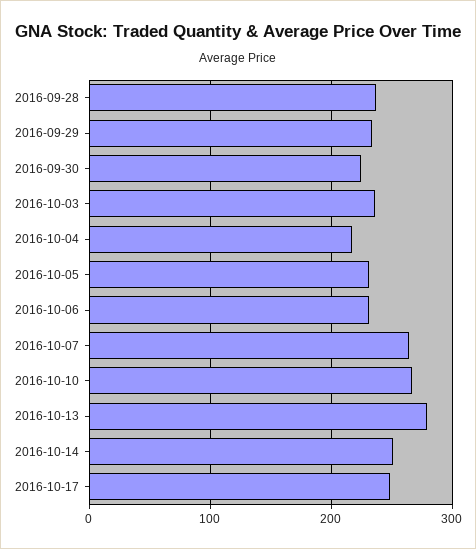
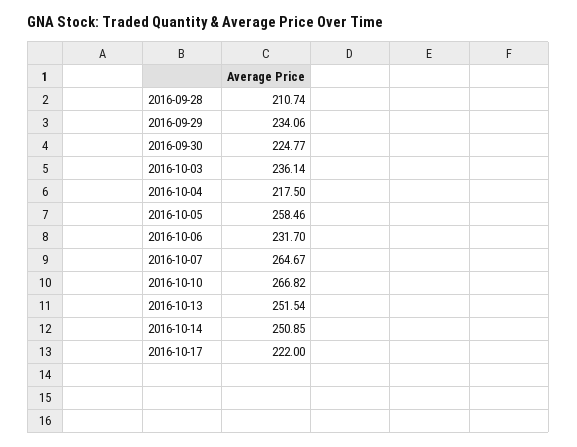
  {
-   "2016-09-28": 240,
+   "2016-09-28": 210.74,
    "2016-09-29": 234.06,
    "2016-09-30": 224.77,
    "2016-10-03": 236.14,
    "2016-10-04": 217.5,
-   "2016-10-05": 230,
+   "2016-10-05": 258.46,
    "2016-10-06": 231.7,
    "2016-10-07": 264.67,
    "2016-10-10": 266.82,
-   "2016-10-13": 280,
+   "2016-10-13": 251.54,
    "2016-10-14": 250.85,
-   "2016-10-17": 250
+   "2016-10-17": 222
  }

